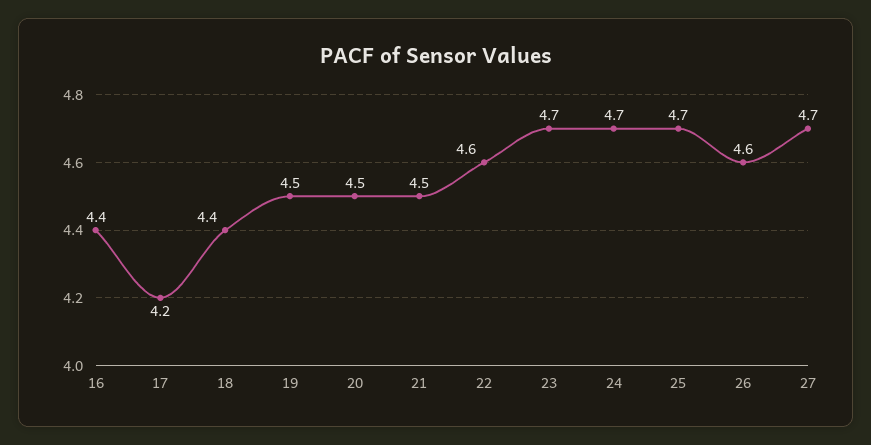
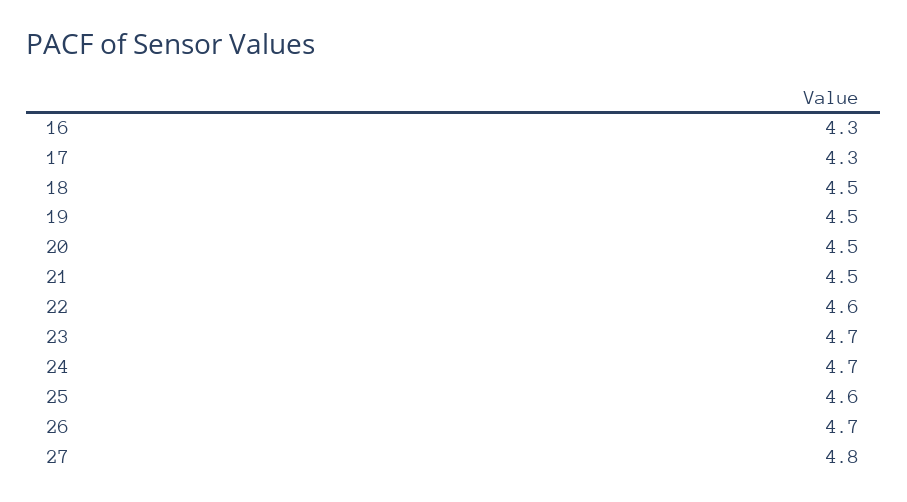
  {
-   "16": 4.4,
+   "16": 4.3,
-   "17": 4.2,
+   "17": 4.3,
-   "18": 4.4,
+   "18": 4.5,
    "19": 4.5,
    "20": 4.5,
    "21": 4.5,
    "22": 4.6,
    "23": 4.7,
    "24": 4.7,
-   "25": 4.7,
+   "25": 4.6,
-   "26": 4.6,
+   "26": 4.7,
-   "27": 4.7
+   "27": 4.8
  }

